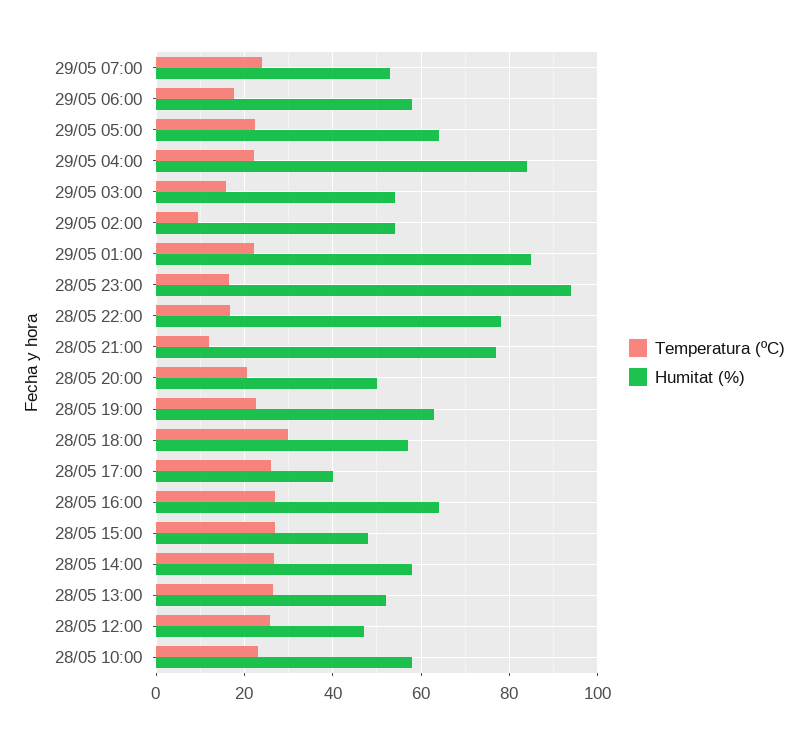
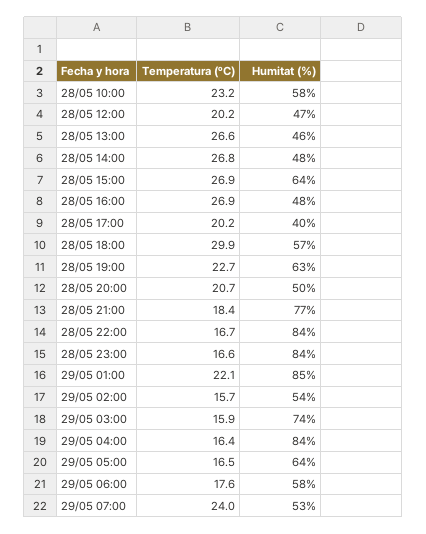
  {
    "Temperatura (ºC)": {
      "29/05 07:00": 24,
      "29/05 06:00": 17.6,
-     "29/05 05:00": 22,
+     "29/05 05:00": 16.5,
-     "29/05 04:00": 22,
+     "29/05 04:00": 16.4,
      "29/05 03:00": 15.9,
-     "29/05 02:00": 10,
+     "29/05 02:00": 15.7,
      "29/05 01:00": 22.1,
      "28/05 23:00": 16.6,
      "28/05 22:00": 16.7,
-     "28/05 21:00": 12,
+     "28/05 21:00": 18.4,
      "28/05 20:00": 20.7,
      "28/05 19:00": 22.7,
      "28/05 18:00": 29.9,
-     "28/05 17:00": 26,
+     "28/05 17:00": 20.2,
      "28/05 16:00": 26.9,
      "28/05 15:00": 26.9,
      "28/05 14:00": 26.8,
      "28/05 13:00": 26.6,
-     "28/05 12:00": 26,
+     "28/05 12:00": 20.2,
      "28/05 10:00": 23.2
    },
    "Humitat (%)": {
      "29/05 07:00": 53,
      "29/05 06:00": 58,
      "29/05 05:00": 64,
      "29/05 04:00": 84,
-     "29/05 03:00": 54,
+     "29/05 03:00": 74,
      "29/05 02:00": 54,
      "29/05 01:00": 85,
-     "28/05 23:00": 94,
+     "28/05 23:00": 84,
-     "28/05 22:00": 78,
+     "28/05 22:00": 84,
      "28/05 21:00": 77,
      "28/05 20:00": 50,
      "28/05 19:00": 63,
      "28/05 18:00": 57,
      "28/05 17:00": 40,
-     "28/05 16:00": 64,
+     "28/05 16:00": 48,
-     "28/05 15:00": 48,
+     "28/05 15:00": 64,
-     "28/05 14:00": 58,
+     "28/05 14:00": 48,
-     "28/05 13:00": 52,
+     "28/05 13:00": 46,
      "28/05 12:00": 47,
      "28/05 10:00": 58
    }
  }

